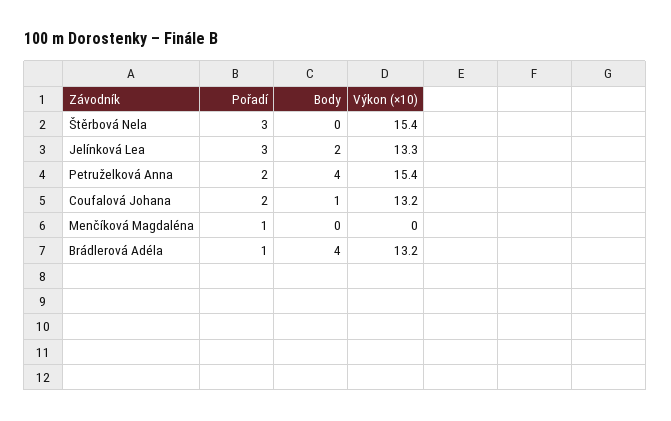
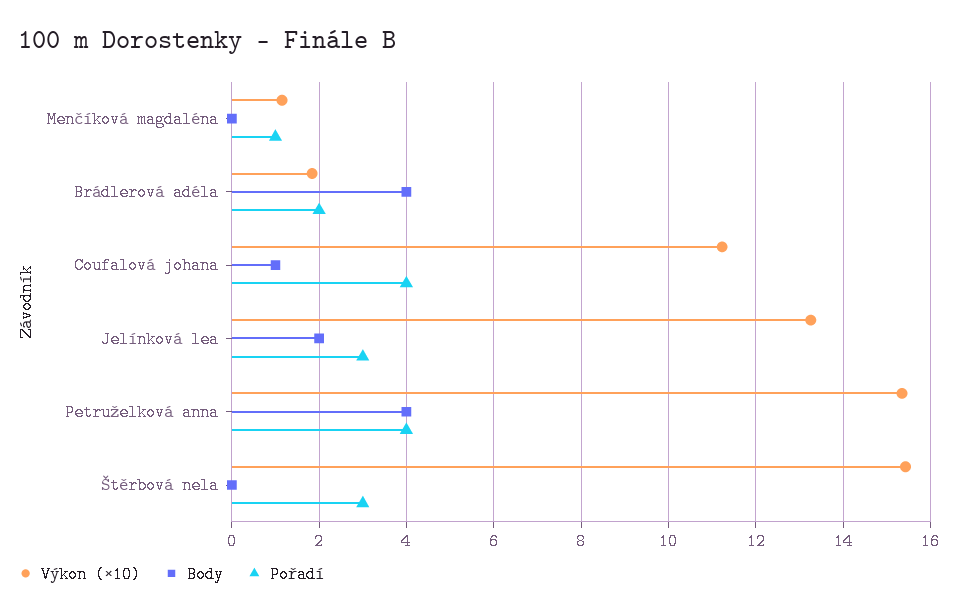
  {
    "Pořadí": {
      "Štěrbová Nela": 3,
      "Jelínková Lea": 3,
-     "Petruželková Anna": 2,
+     "Petruželková Anna": 4,
-     "Coufalová Johana": 2,
+     "Coufalová Johana": 4,
      "Menčíková Magdaléna": 1,
-     "Brádlerová Adéla": 1
+     "Brádlerová Adéla": 2
    },
    "Body": {
      "Štěrbová Nela": 0,
      "Jelínková Lea": 2,
      "Petruželková Anna": 4,
      "Coufalová Johana": 1,
      "Menčíková Magdaléna": 0,
      "Brádlerová Adéla": 4
    },
    "Výkon (×10)": {
      "Štěrbová Nela": 15.4,
      "Jelínková Lea": 13.3,
      "Petruželková Anna": 15.4,
-     "Coufalová Johana": 13.2,
+     "Coufalová Johana": 11.2,
-     "Menčíková Magdaléna": 0,
+     "Menčíková Magdaléna": 1.2,
-     "Brádlerová Adéla": 13.2
+     "Brádlerová Adéla": 1.8
    }
  }

